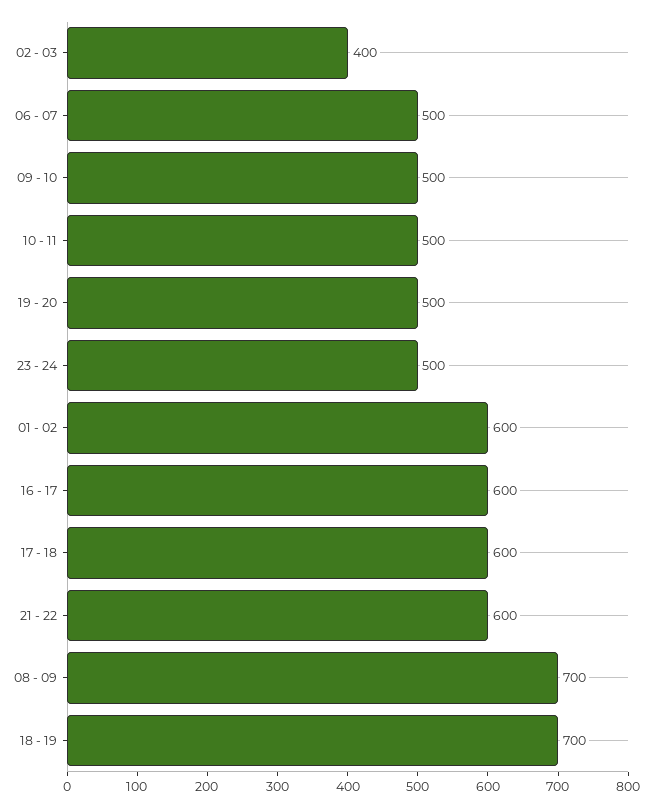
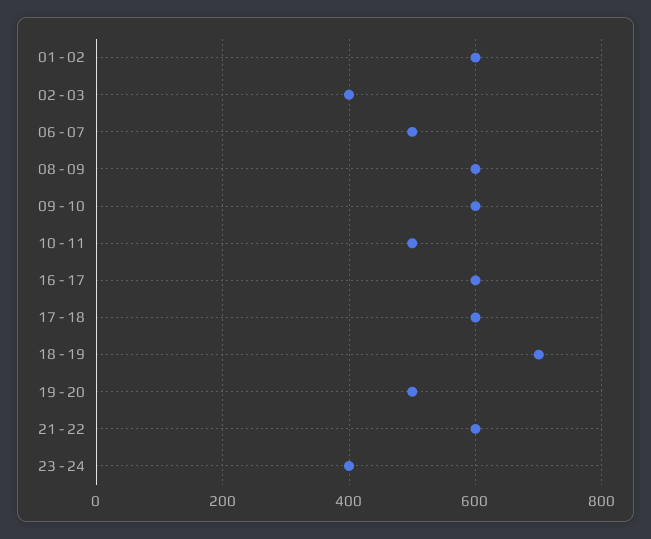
  {
    "02 - 03": 400,
    "06 - 07": 500,
-   "09 - 10": 500,
+   "09 - 10": 600,
    "10 - 11": 500,
    "19 - 20": 500,
-   "23 - 24": 500,
+   "23 - 24": 400,
    "01 - 02": 600,
    "16 - 17": 600,
    "17 - 18": 600,
    "21 - 22": 600,
-   "08 - 09": 700,
+   "08 - 09": 600,
    "18 - 19": 700
  }

